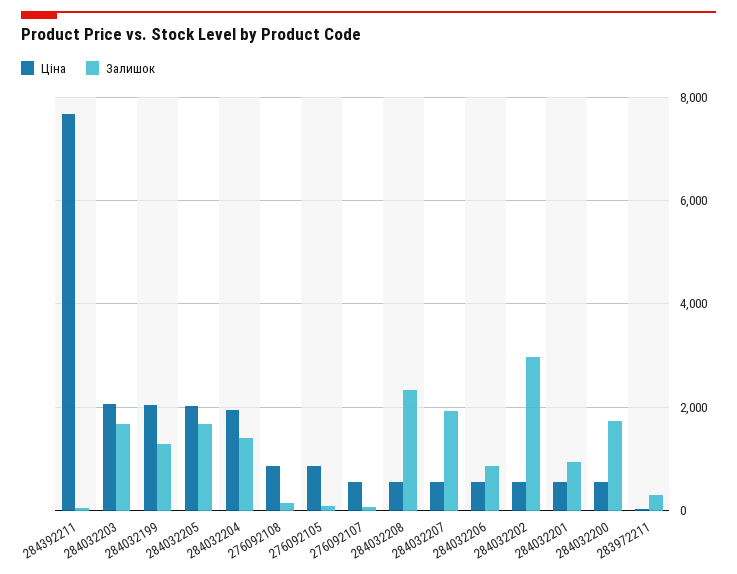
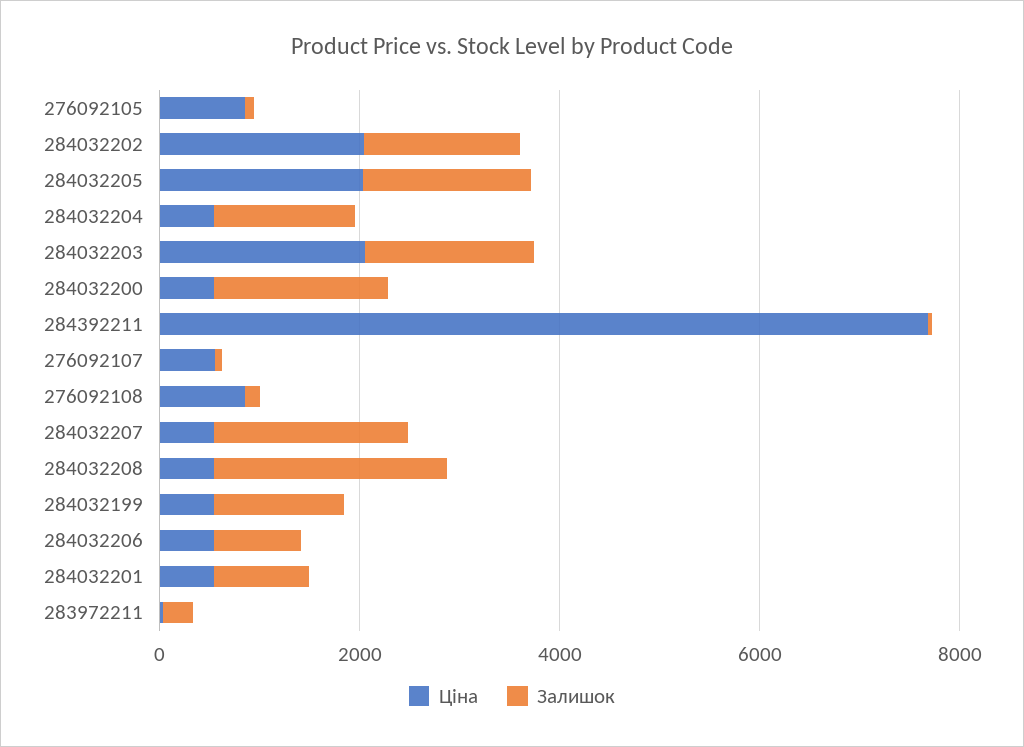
  {
    "Ціна": {
      "284392211": 7600,
      "284032203": 2000,
-     "284032199": 2000,
+     "284032199": 500,
      "284032205": 2000,
-     "284032204": 2000,
+     "284032204": 500,
      "276092108": 800,
      "276092105": 800,
      "276092107": 600,
      "284032208": 600,
      "284032207": 600,
      "284032206": 600,
-     "284032202": 600,
+     "284032202": 2000,
      "284032201": 600,
      "284032200": 600,
      "283972211": 0
    },
    "Залишок": {
      "284392211": 0,
      "284032203": 1600,
      "284032199": 1200,
      "284032205": 1600,
      "284032204": 1400,
      "276092108": 200,
      "276092105": 0,
      "276092107": 0,
      "284032208": 2400,
      "284032207": 2000,
      "284032206": 800,
-     "284032202": 3000,
+     "284032202": 1500,
      "284032201": 1000,
      "284032200": 1800,
      "283972211": 200
    }
  }

